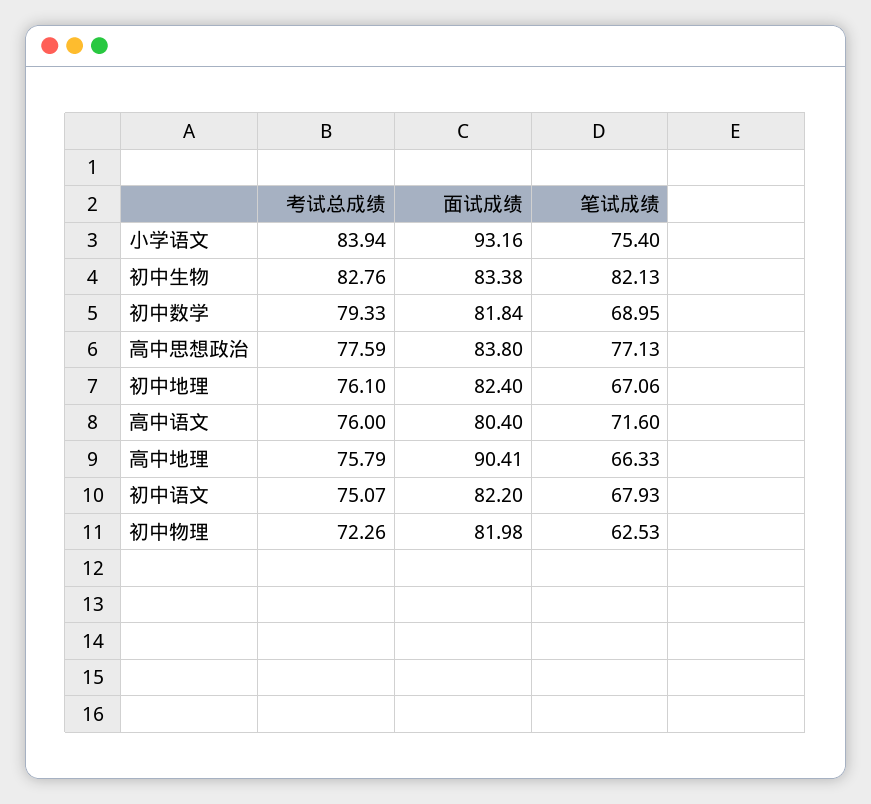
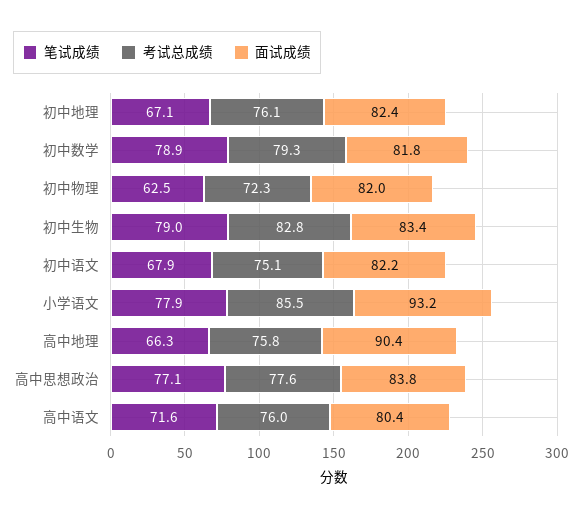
  {
    "考试总成绩": {
-     "小学语文": 83.94,
+     "小学语文": 85.5,
      "初中生物": 82.76,
      "初中数学": 79.33,
      "高中思想政治": 77.59,
      "初中地理": 76.1,
      "高中语文": 76,
      "高中地理": 75.79,
      "初中语文": 75.07,
      "初中物理": 72.26
    },
    "面试成绩": {
      "小学语文": 93.16,
      "初中生物": 83.38,
      "初中数学": 81.84,
      "高中思想政治": 83.8,
      "初中地理": 82.4,
      "高中语文": 80.4,
      "高中地理": 90.41,
      "初中语文": 82.2,
      "初中物理": 81.98
    },
    "笔试成绩": {
-     "小学语文": 75.4,
+     "小学语文": 77.9,
-     "初中生物": 82.13,
+     "初中生物": 79,
-     "初中数学": 68.95,
+     "初中数学": 78.9,
      "高中思想政治": 77.13,
      "初中地理": 67.06,
      "高中语文": 71.6,
      "高中地理": 66.33,
      "初中语文": 67.93,
      "初中物理": 62.53
    }
  }

